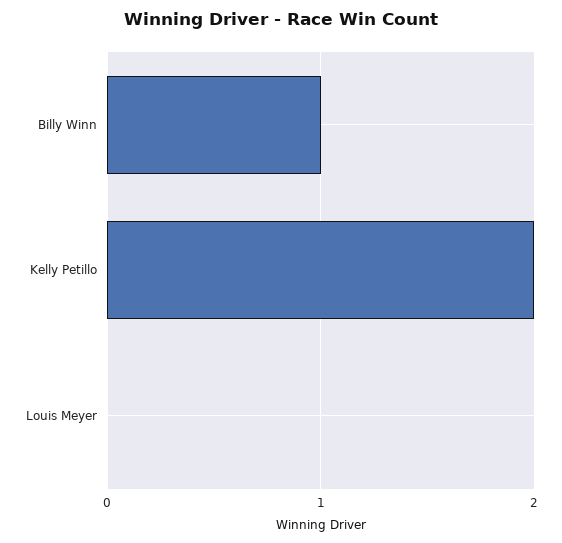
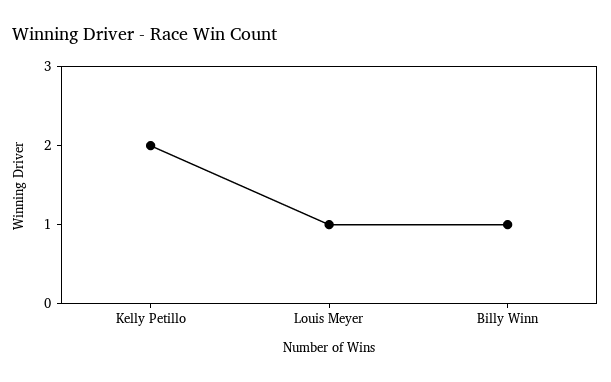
  {
    "Billy Winn": 1,
    "Kelly Petillo": 2,
-   "Louis Meyer": 0
+   "Louis Meyer": 1
  }

